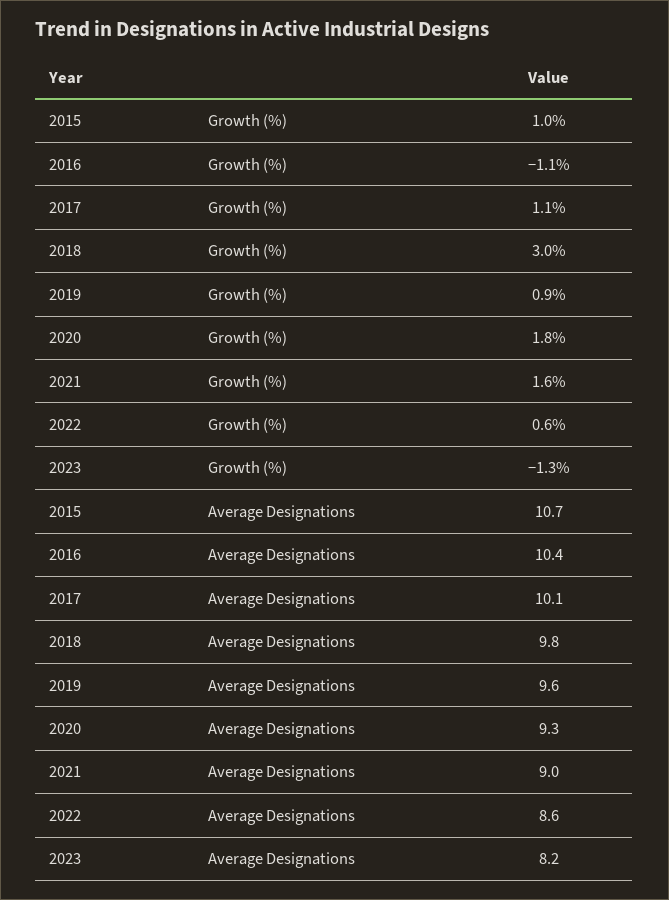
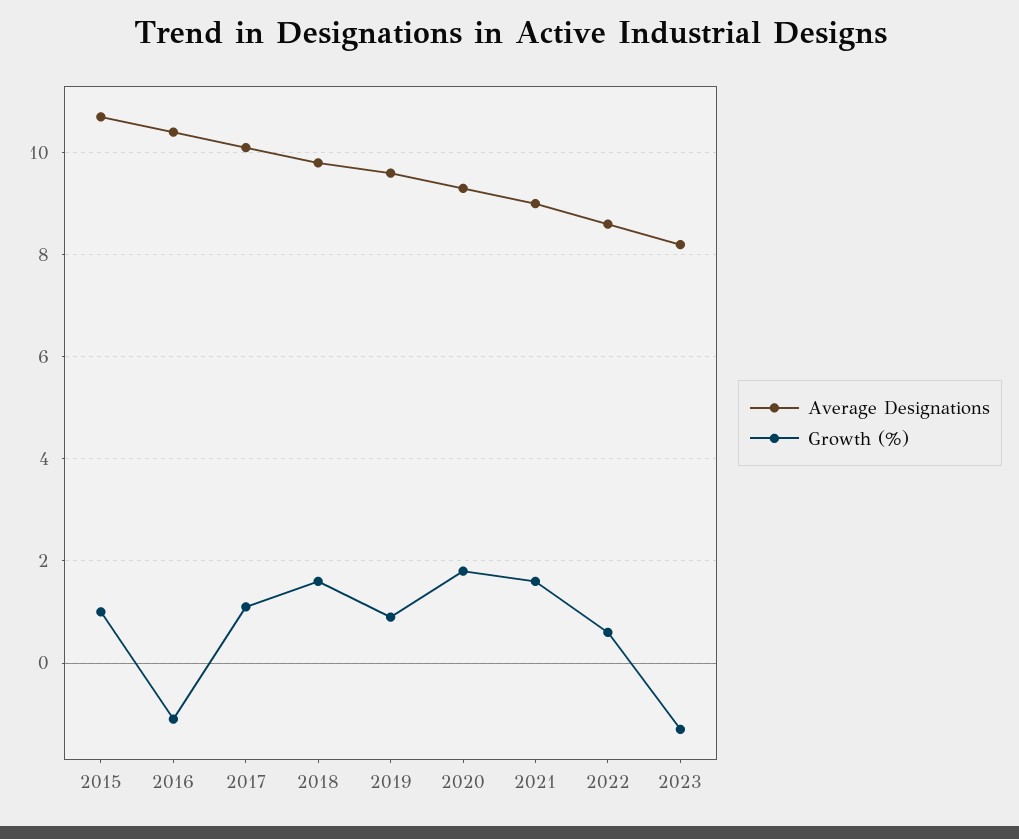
  {
    "Growth (%)": {
      "2015": 1,
      "2016": -1.1,
      "2017": 1.1,
-     "2018": 3,
+     "2018": 1.5,
      "2019": 0.9,
      "2020": 1.8,
      "2021": 1.6,
      "2022": 0.6,
      "2023": -1.3
    },
    "Average Designations": {
      "2015": 10.7,
      "2016": 10.4,
      "2017": 10.1,
      "2018": 9.8,
      "2019": 9.6,
      "2020": 9.3,
      "2021": 9,
      "2022": 8.6,
      "2023": 8.2
    }
  }

